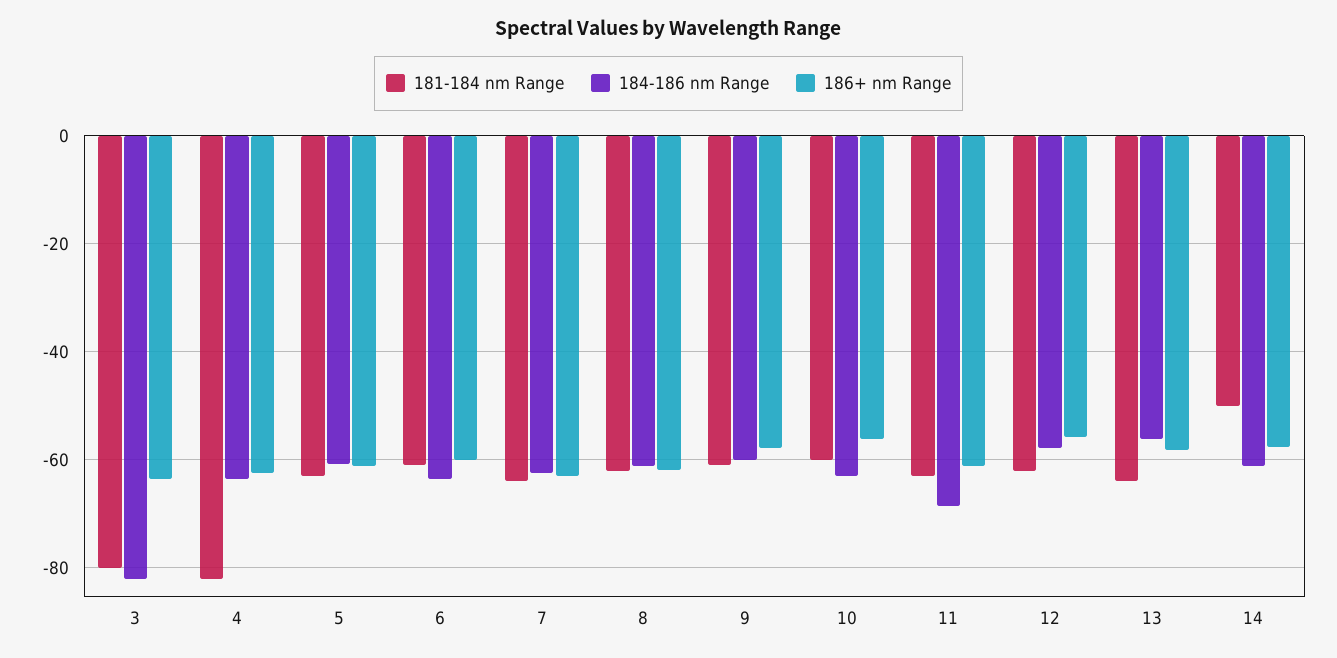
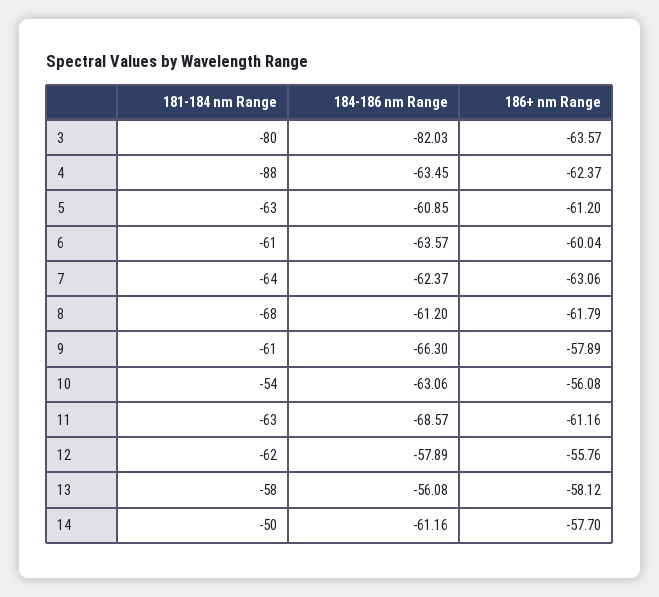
  {
    "181-184 nm Range": {
      "3": -80,
-     "4": -82,
+     "4": -88,
      "5": -63,
      "6": -61,
      "7": -64,
-     "8": -62,
+     "8": -68,
      "9": -61,
-     "10": -60,
+     "10": -54,
      "11": -63,
      "12": -62,
-     "13": -64,
+     "13": -58,
      "14": -50
    },
    "184-186 nm Range": {
      "3": -82.03,
      "4": -63.45,
      "5": -60.85,
      "6": -63.57,
      "7": -62.37,
      "8": -61.2,
-     "9": -60,
+     "9": -66.3,
      "10": -63.06,
      "11": -68.57,
      "12": -57.89,
      "13": -56.08,
      "14": -61.16
    },
    "186+ nm Range": {
      "3": -63.57,
      "4": -62.37,
      "5": -61.2,
      "6": -60.04,
      "7": -63.06,
      "8": -61.79,
      "9": -57.89,
      "10": -56.08,
      "11": -61.16,
      "12": -55.76,
      "13": -58.12,
      "14": -57.7
    }
  }

